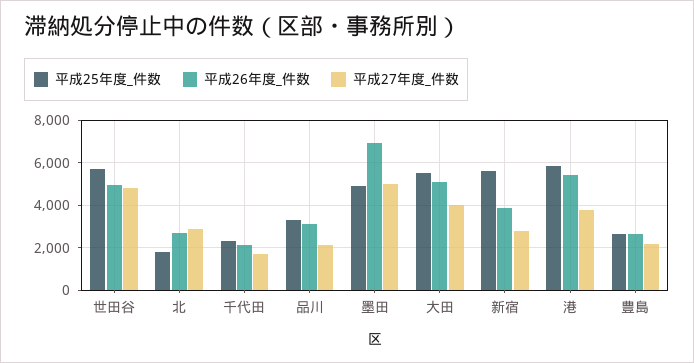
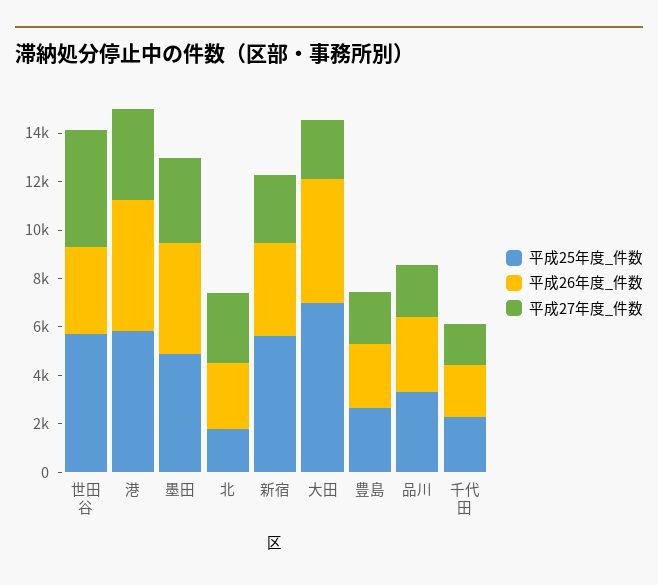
  {
    "平成25年度_件数": {
      "世田谷": 5500,
      "北": 2000,
      "千代田": 2500,
      "品川": 3500,
      "墨田": 5000,
-     "大田": 5500,
+     "大田": 7000,
      "新宿": 5500,
      "港": 6000,
      "豊島": 2500
    },
    "平成26年度_件数": {
-     "世田谷": 5000,
+     "世田谷": 3500,
      "北": 2500,
      "千代田": 2000,
      "品川": 3000,
-     "墨田": 7000,
+     "墨田": 4500,
      "大田": 5000,
      "新宿": 4000,
      "港": 5500,
      "豊島": 2500
    },
    "平成27年度_件数": {
      "世田谷": 5000,
      "北": 3000,
      "千代田": 1500,
      "品川": 2000,
-     "墨田": 5000,
+     "墨田": 3500,
-     "大田": 4000,
+     "大田": 2500,
      "新宿": 3000,
      "港": 4000,
      "豊島": 2000
    }
  }

